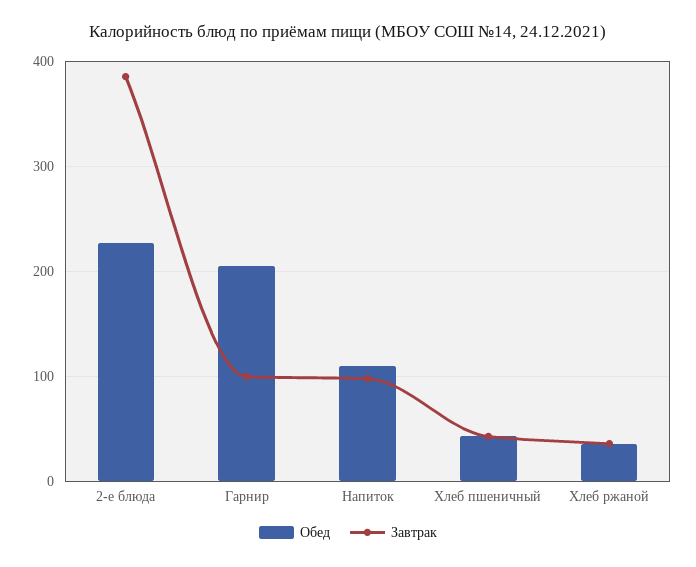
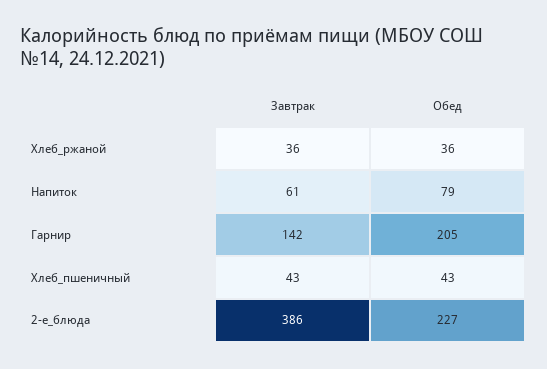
  {
    "Обед": {
      "2-е блюда": 227,
      "Гарнир": 205,
-     "Напиток": 110,
+     "Напиток": 79,
      "Хлеб пшеничный": 43,
      "Хлеб ржаной": 36
    },
    "Завтрак": {
      "2-е блюда": 386,
-     "Гарнир": 100,
+     "Гарнир": 142,
-     "Напиток": 100,
+     "Напиток": 61,
      "Хлеб пшеничный": 43,
      "Хлеб ржаной": 36
    }
  }

